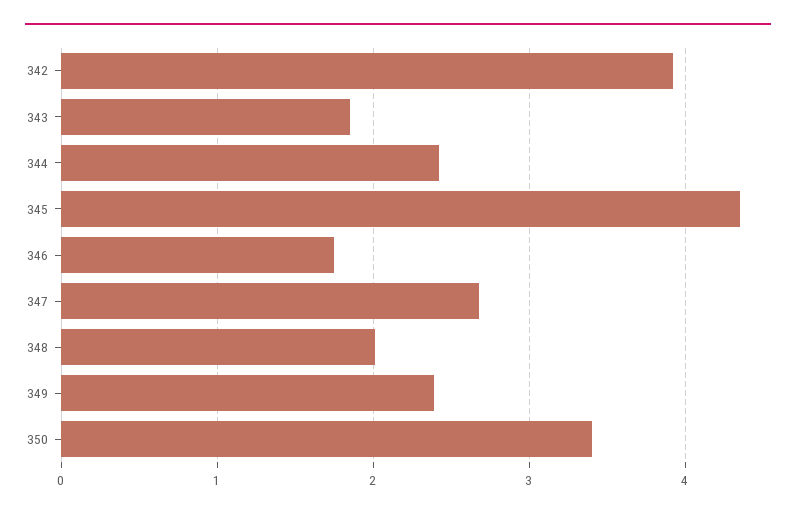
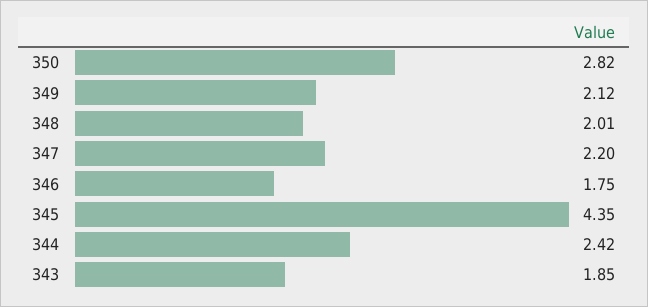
  {
-   "342": 3.9,
    "343": 1.85,
    "344": 2.42,
    "345": 4.35,
    "346": 1.75,
-   "347": 2.7,
+   "347": 2.2,
    "348": 2.01,
-   "349": 2.4,
+   "349": 2.12,
-   "350": 3.4
+   "350": 2.82
  }

